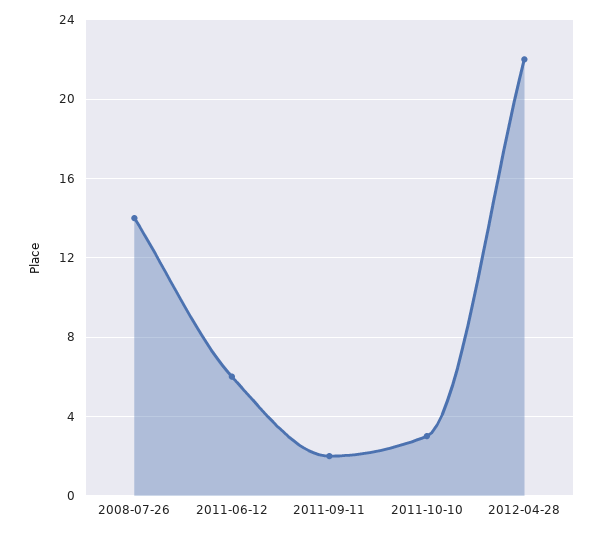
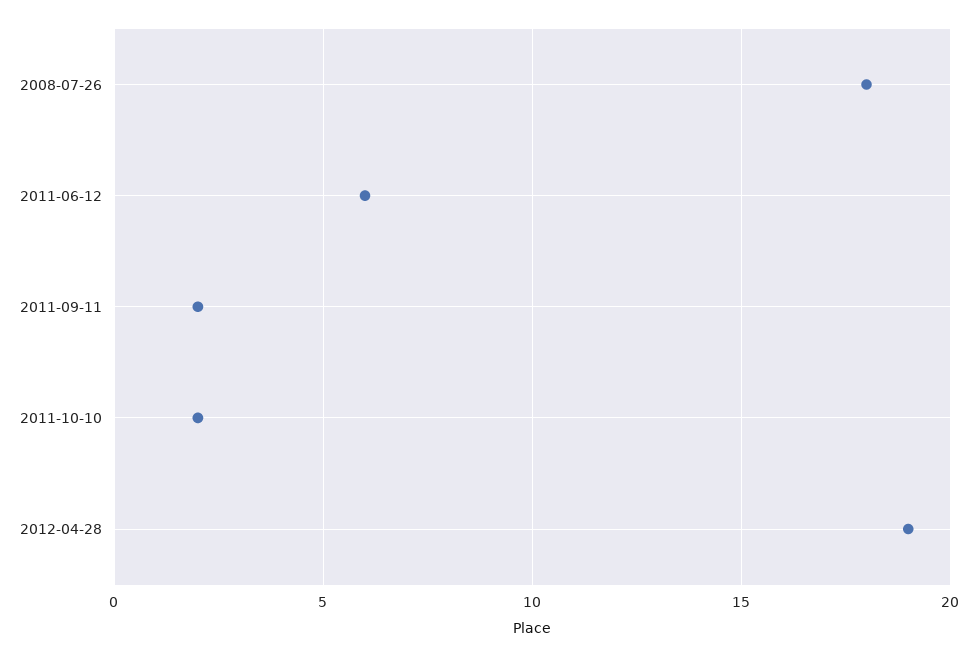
  {
-   "2008-07-26": 14,
+   "2008-07-26": 18,
    "2011-06-12": 6,
    "2011-09-11": 2,
-   "2011-10-10": 3,
+   "2011-10-10": 2,
-   "2012-04-28": 22
+   "2012-04-28": 19
  }

